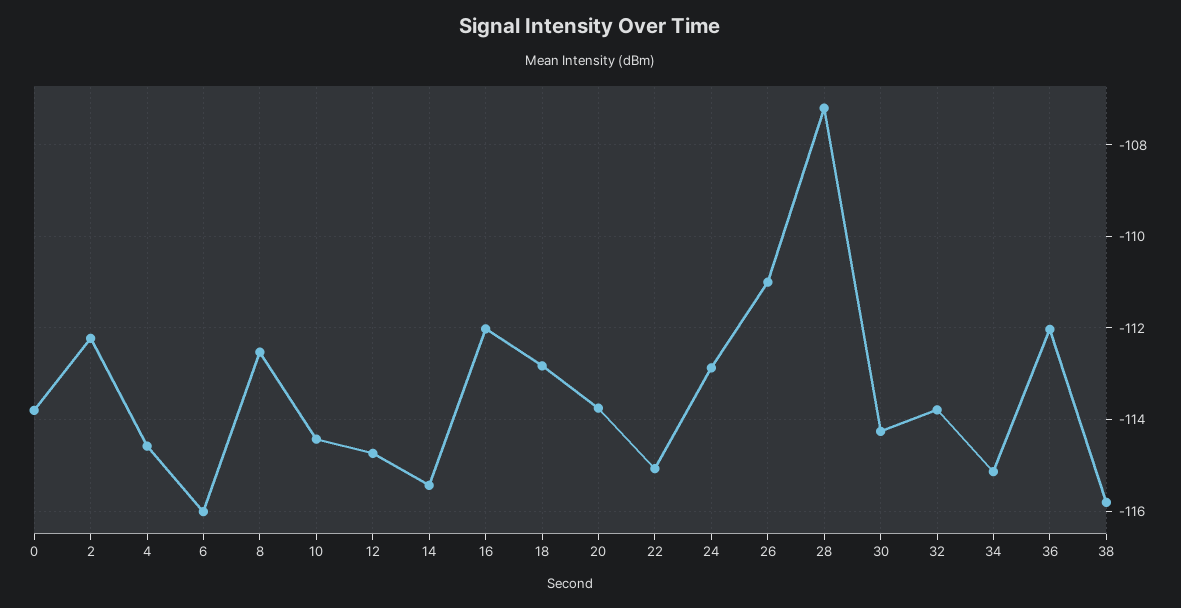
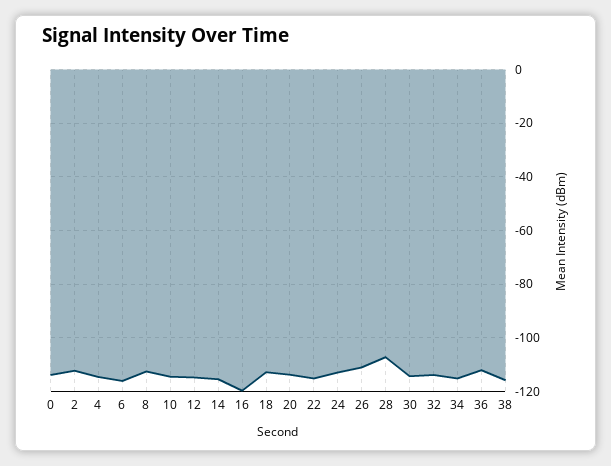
  {
    "0": -113.8,
    "2": -112.2,
    "4": -114.6,
    "6": -116,
    "8": -112.6,
    "10": -114.4,
    "12": -114.8,
    "14": -115.4,
-   "16": -112,
+   "16": -120,
    "18": -112.8,
    "20": -113.8,
    "22": -115,
    "24": -112.8,
    "26": -111,
    "28": -107.2,
    "30": -114.2,
    "32": -113.8,
    "34": -115.2,
    "36": -112,
    "38": -115.8
  }

